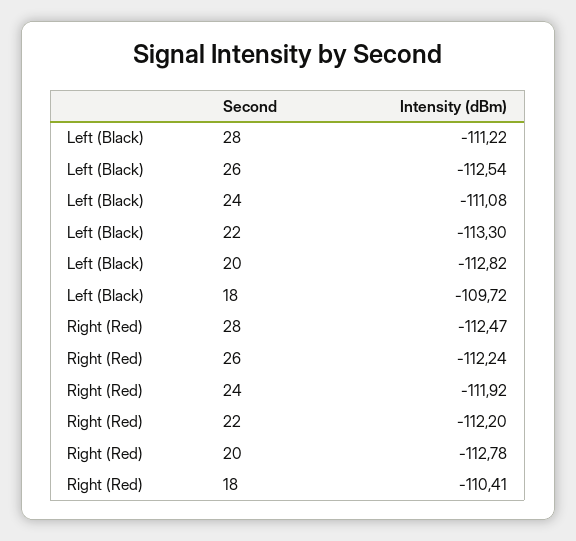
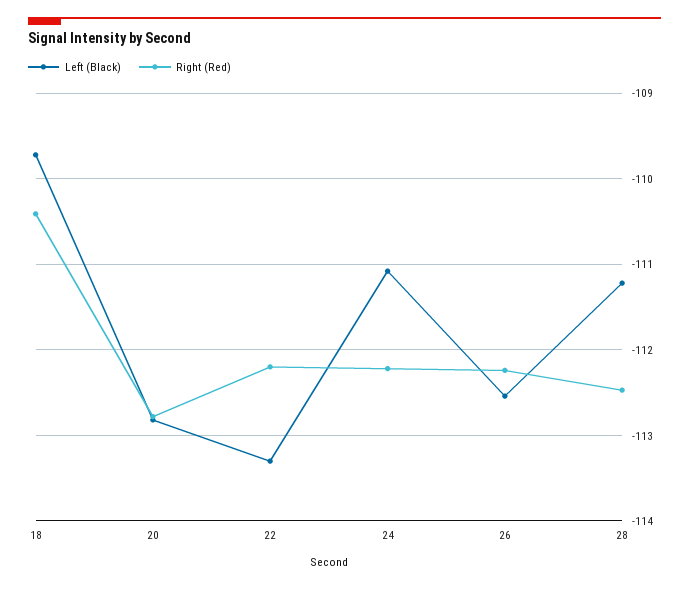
  {
    "Left (Black)": {
      "28": -111.22,
      "26": -112.54,
      "24": -111.08,
      "22": -113.3,
      "20": -112.82,
      "18": -109.72
    },
    "Right (Red)": {
      "28": -112.47,
      "26": -112.24,
-     "24": -111.92,
+     "24": -112.2,
      "22": -112.2,
      "20": -112.78,
      "18": -110.41
    }
  }

